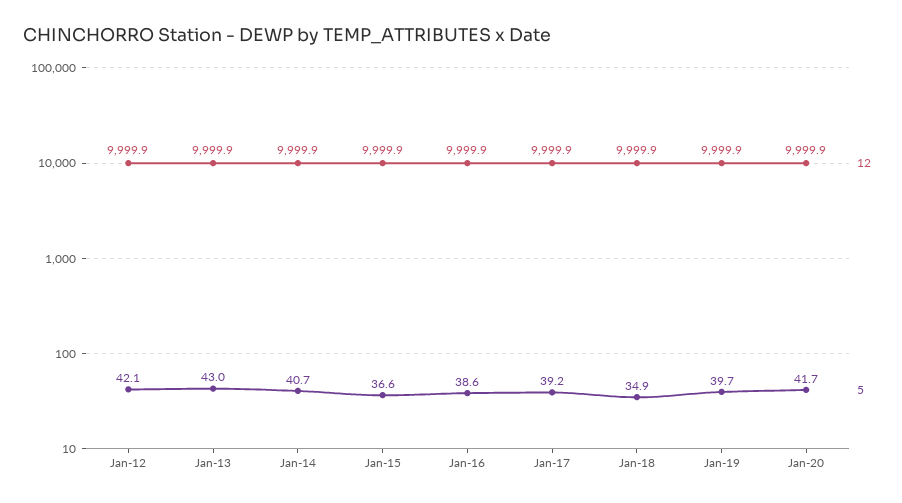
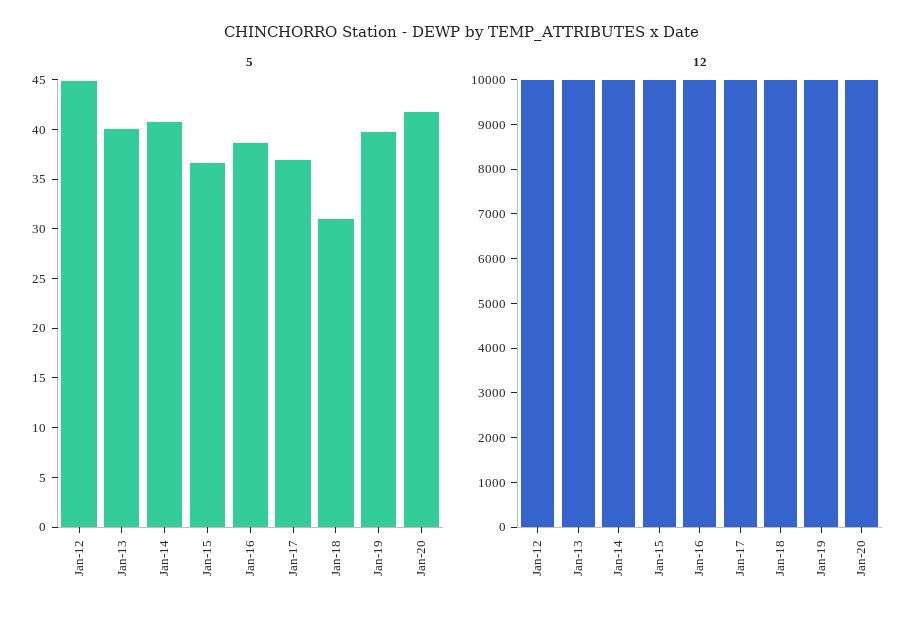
  {
    "12": {
      "Jan-12": 9999.9,
      "Jan-13": 9999.9,
      "Jan-14": 9999.9,
      "Jan-15": 9999.9,
      "Jan-16": 9999.9,
      "Jan-17": 9999.9,
      "Jan-18": 9999.9,
      "Jan-19": 9999.9,
      "Jan-20": 9999.9
    },
    "5": {
-     "Jan-12": 42.1,
+     "Jan-12": 45,
-     "Jan-13": 43,
+     "Jan-13": 40,
      "Jan-14": 40.7,
      "Jan-15": 36.6,
      "Jan-16": 38.6,
-     "Jan-17": 39.2,
+     "Jan-17": 37,
-     "Jan-18": 34.9,
+     "Jan-18": 31,
      "Jan-19": 39.7,
      "Jan-20": 41.7
    }
  }

